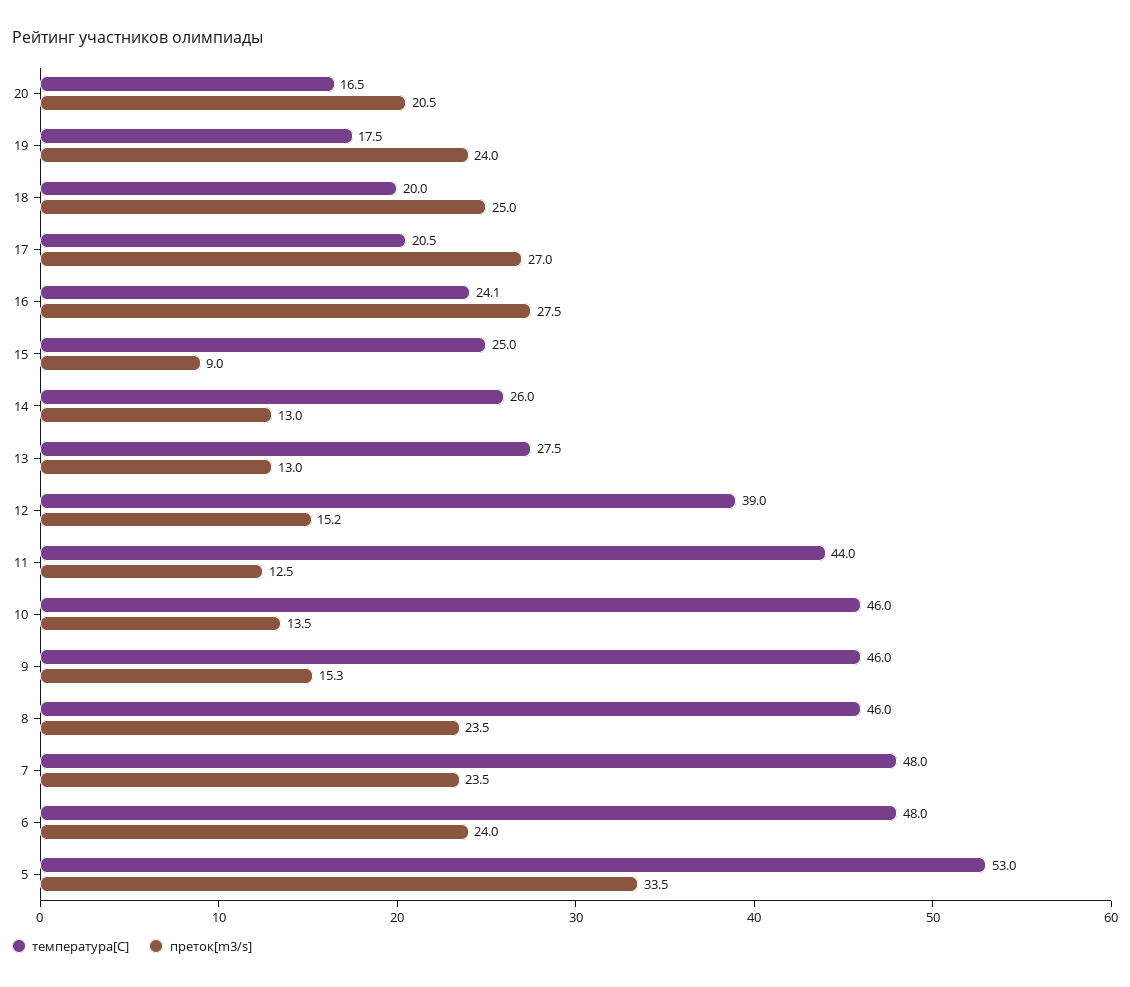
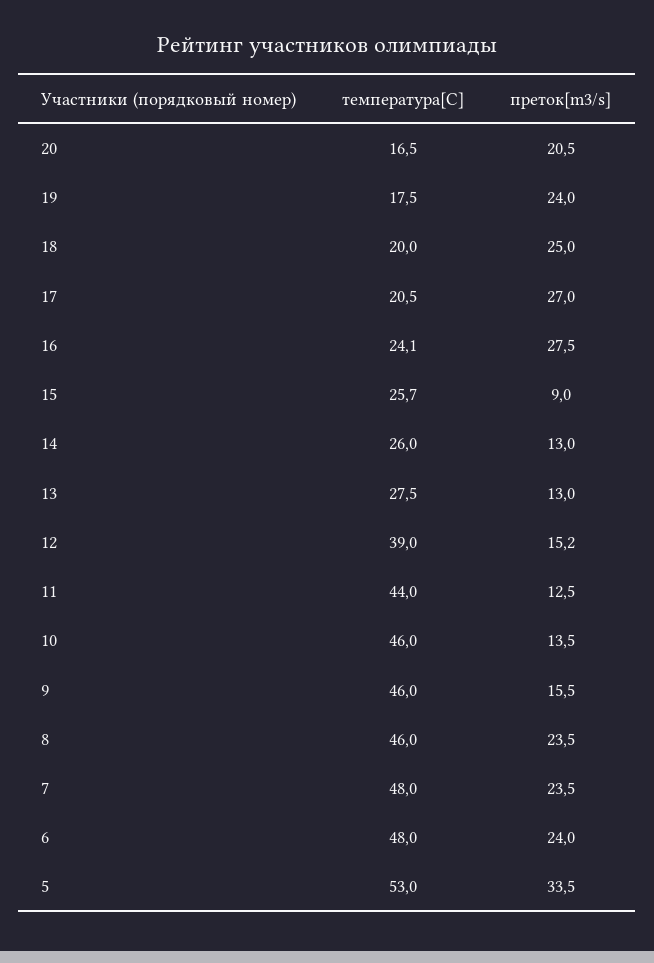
  {
    "температура[C]": {
      "20": 16.5,
      "19": 17.5,
      "18": 20,
      "17": 20.5,
      "16": 24.1,
-     "15": 25,
+     "15": 25.7,
      "14": 26,
      "13": 27.5,
      "12": 39,
      "11": 44,
      "10": 46,
      "9": 46,
      "8": 46,
      "7": 48,
      "6": 48,
      "5": 53
    },
    "преток[m3/s]": {
      "20": 20.5,
      "19": 24,
      "18": 25,
      "17": 27,
      "16": 27.5,
      "15": 9,
      "14": 13,
      "13": 13,
      "12": 15.2,
      "11": 12.5,
      "10": 13.5,
-     "9": 15.3,
+     "9": 15.5,
      "8": 23.5,
      "7": 23.5,
      "6": 24,
      "5": 33.5
    }
  }

